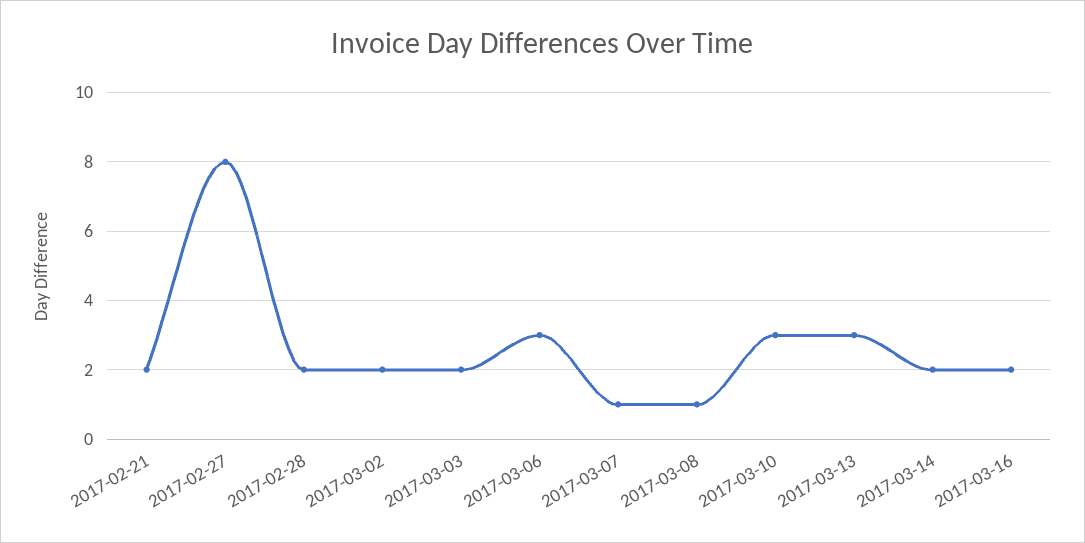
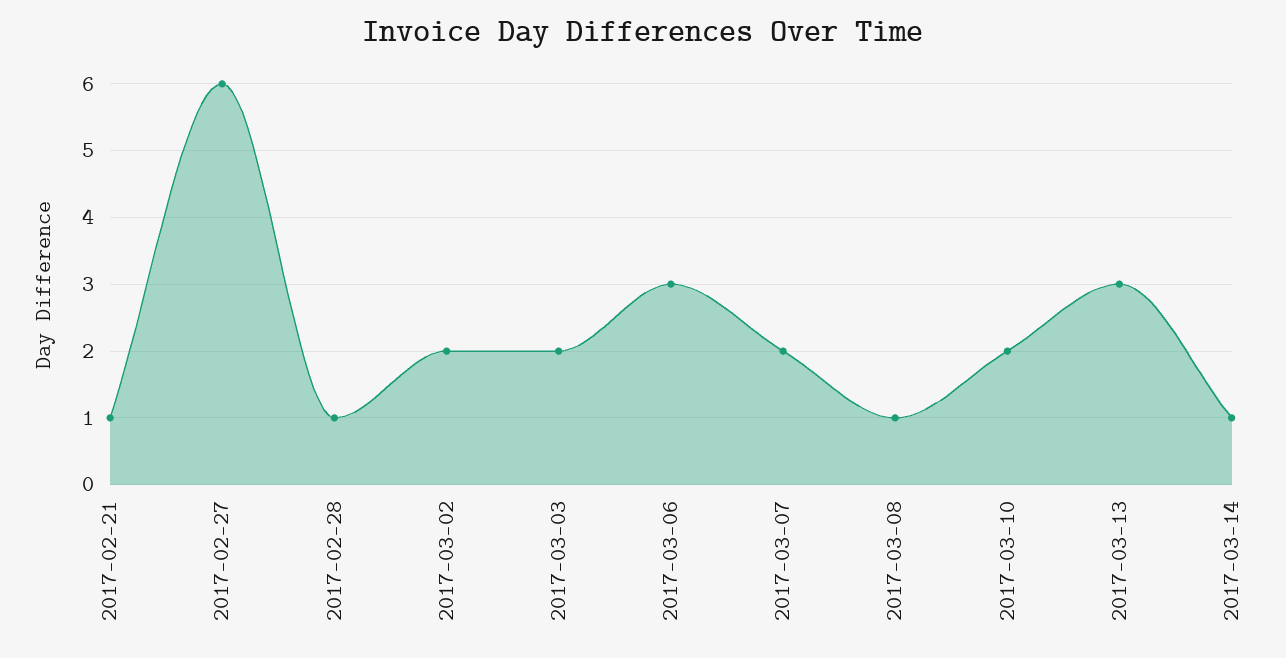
  {
-   "2017-02-21": 2,
+   "2017-02-21": 1,
-   "2017-02-27": 8,
+   "2017-02-27": 6,
-   "2017-02-28": 2,
+   "2017-02-28": 1,
    "2017-03-02": 2,
    "2017-03-03": 2,
    "2017-03-06": 3,
-   "2017-03-07": 1,
+   "2017-03-07": 2,
    "2017-03-08": 1,
-   "2017-03-10": 3,
+   "2017-03-10": 2,
    "2017-03-13": 3,
-   "2017-03-14": 2,
+   "2017-03-14": 1
-   "2017-03-16": 2
  }

